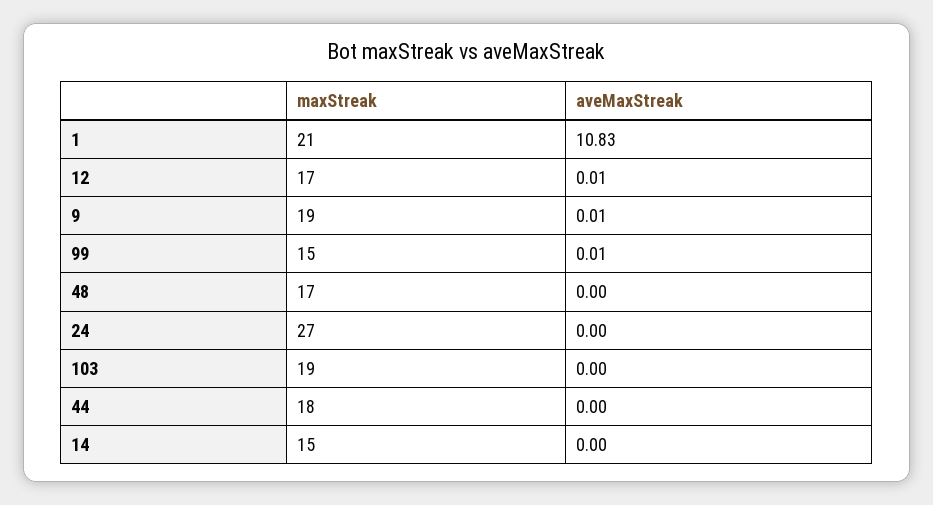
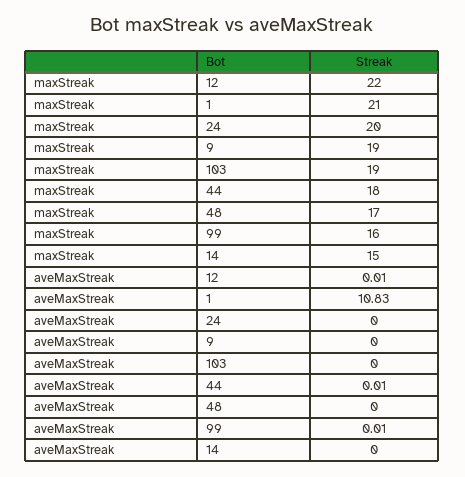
  {
    "maxStreak": {
      "1": 21,
-     "12": 17,
+     "12": 22,
      "9": 19,
-     "99": 15,
+     "99": 16,
      "48": 17,
-     "24": 27,
+     "24": 20,
      "103": 19,
      "44": 18,
      "14": 15
    },
    "aveMaxStreak": {
      "1": 10.83,
      "12": 0.01,
-     "9": 0.01,
+     "9": 0,
      "99": 0.01,
      "48": 0,
      "24": 0,
      "103": 0,
-     "44": 0,
+     "44": 0.01,
      "14": 0
    }
  }

